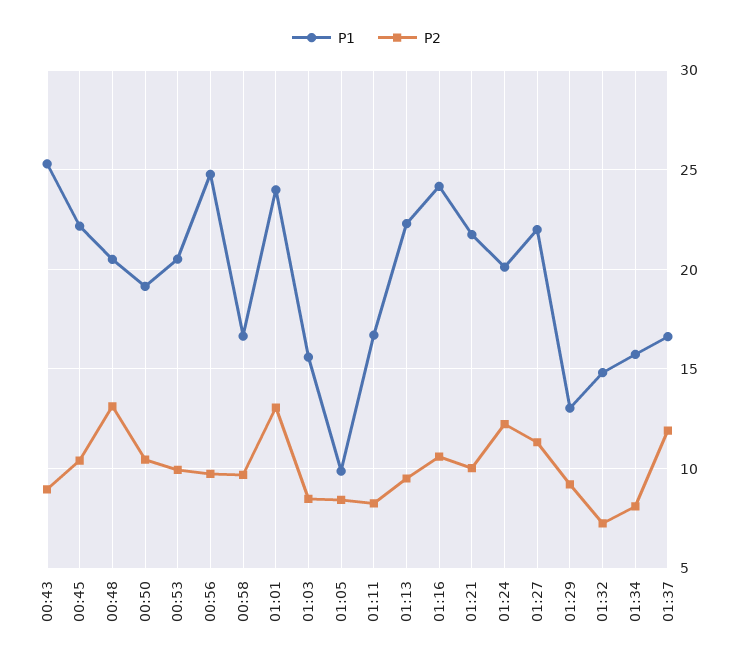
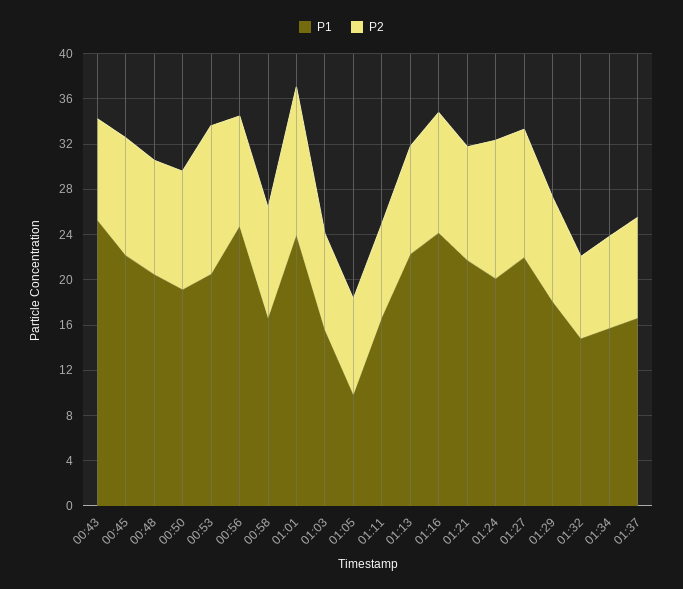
  {
    "P1": {
      "00:43": 25.5,
      "00:45": 22,
      "00:48": 20.5,
      "00:50": 19,
      "00:53": 20.5,
      "00:56": 25,
      "00:58": 16.5,
      "01:01": 24,
      "01:03": 15.5,
      "01:05": 10,
      "01:11": 16.5,
      "01:13": 22.5,
      "01:16": 24,
      "01:21": 22,
      "01:24": 20,
      "01:27": 22,
-     "01:29": 13,
+     "01:29": 18,
      "01:32": 15,
      "01:34": 15.5,
      "01:37": 16.5
    },
    "P2": {
      "00:43": 9,
      "00:45": 10.5,
-     "00:48": 13,
+     "00:48": 10,
      "00:50": 10.5,
-     "00:53": 10,
+     "00:53": 13,
      "00:56": 9.5,
      "00:58": 9.5,
      "01:01": 13,
      "01:03": 8.5,
      "01:05": 8.5,
      "01:11": 8.5,
      "01:13": 9.5,
      "01:16": 10.5,
      "01:21": 10,
      "01:24": 12,
      "01:27": 11.5,
      "01:29": 9,
      "01:32": 7.5,
      "01:34": 8,
-     "01:37": 12
+     "01:37": 9
    }
  }

